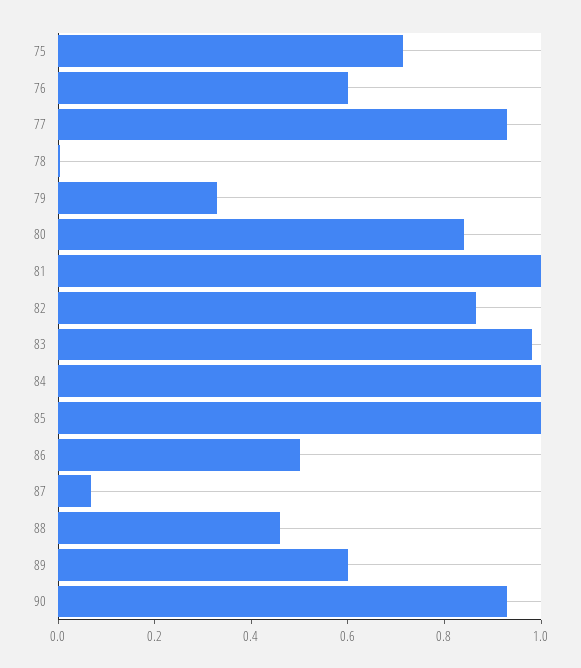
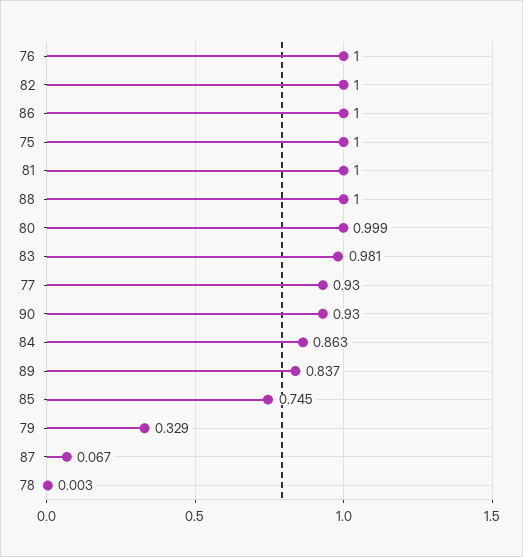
  {
-   "75": 0.7,
+   "75": 1,
-   "76": 0.6,
+   "76": 1,
    "77": 0.93,
    "78": 0.003,
    "79": 0.329,
-   "80": 0.85,
+   "80": 0.999,
    "81": 1,
-   "82": 0.85,
+   "82": 1,
    "83": 0.981,
-   "84": 1,
+   "84": 0.863,
-   "85": 1,
+   "85": 0.745,
-   "86": 0.5,
+   "86": 1,
    "87": 0.067,
-   "88": 0.45,
+   "88": 1,
-   "89": 0.6,
+   "89": 0.837,
    "90": 0.93
  }

